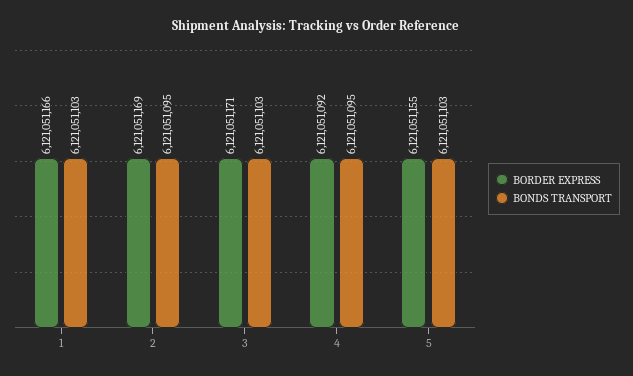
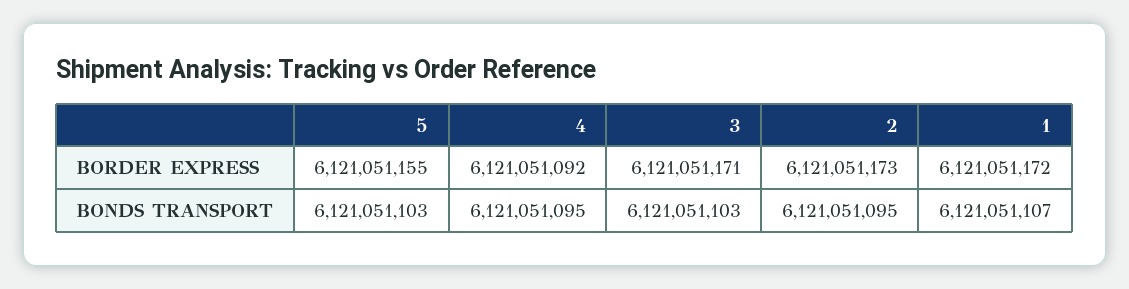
  {
    "BORDER EXPRESS": {
-     "1": 6121051166,
+     "1": 6121051172,
-     "2": 6121051169,
+     "2": 6121051173,
      "3": 6121051171,
      "4": 6121051092,
      "5": 6121051155
    },
    "BONDS TRANSPORT": {
-     "1": 6121051103,
+     "1": 6121051107,
      "2": 6121051095,
      "3": 6121051103,
      "4": 6121051095,
      "5": 6121051103
    }
  }

